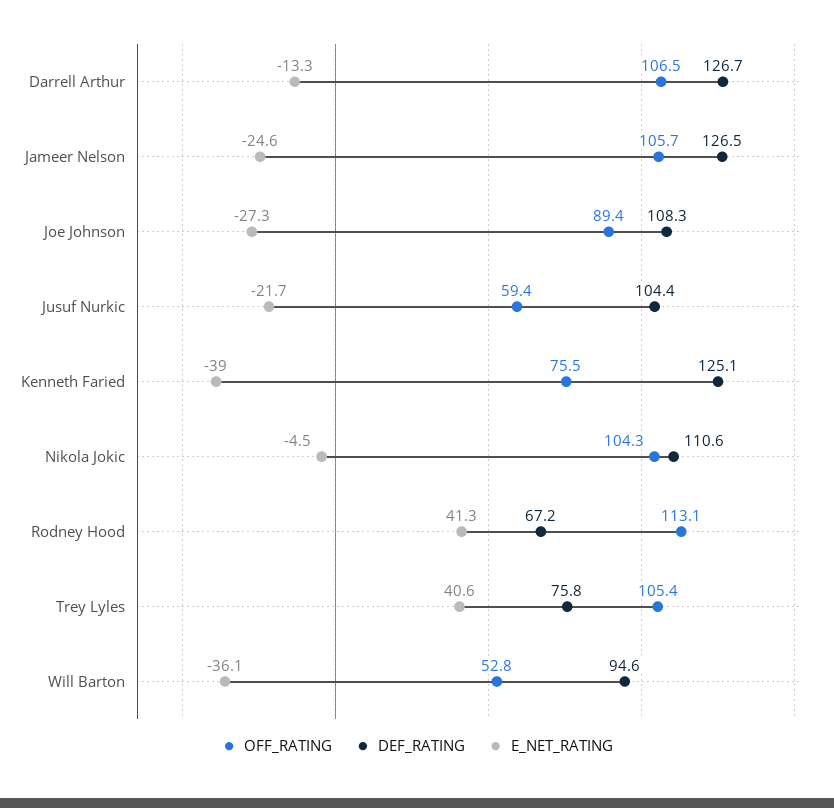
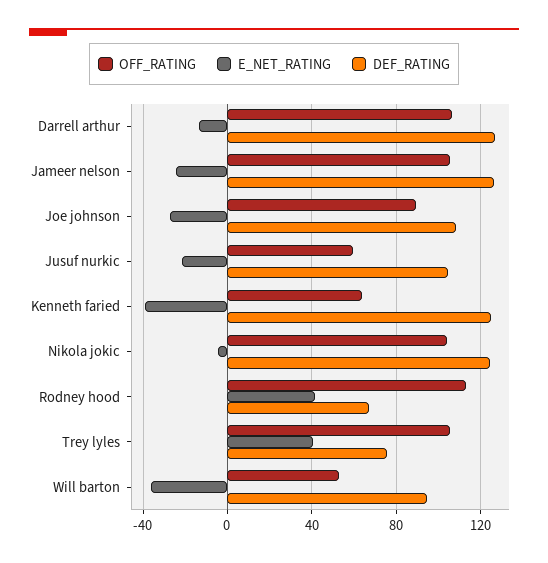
  {
    "OFF_RATING": {
      "Darrell Arthur": 106.5,
      "Jameer Nelson": 105.7,
      "Joe Johnson": 89.4,
      "Jusuf Nurkic": 59.4,
-     "Kenneth Faried": 75.5,
+     "Kenneth Faried": 65,
      "Nikola Jokic": 104.3,
      "Rodney Hood": 113.1,
      "Trey Lyles": 105.4,
      "Will Barton": 52.8
    },
    "DEF_RATING": {
      "Darrell Arthur": 126.7,
      "Jameer Nelson": 126.5,
      "Joe Johnson": 108.3,
      "Jusuf Nurkic": 104.4,
      "Kenneth Faried": 125.1,
-     "Nikola Jokic": 110.6,
+     "Nikola Jokic": 125,
      "Rodney Hood": 67.2,
      "Trey Lyles": 75.8,
      "Will Barton": 94.6
    },
    "E_NET_RATING": {
      "Darrell Arthur": -13.3,
      "Jameer Nelson": -24.6,
      "Joe Johnson": -27.3,
      "Jusuf Nurkic": -21.7,
      "Kenneth Faried": -39,
      "Nikola Jokic": -4.5,
      "Rodney Hood": 41.3,
      "Trey Lyles": 40.6,
      "Will Barton": -36.1
    }
  }

